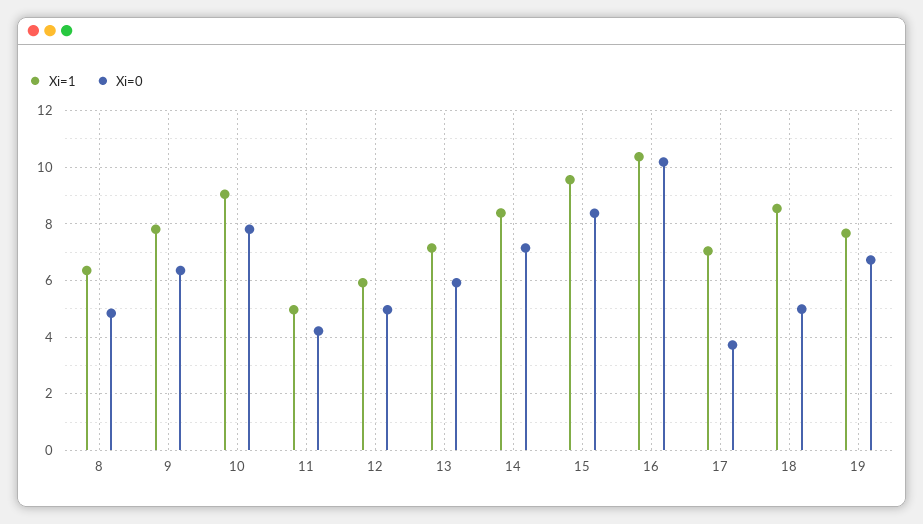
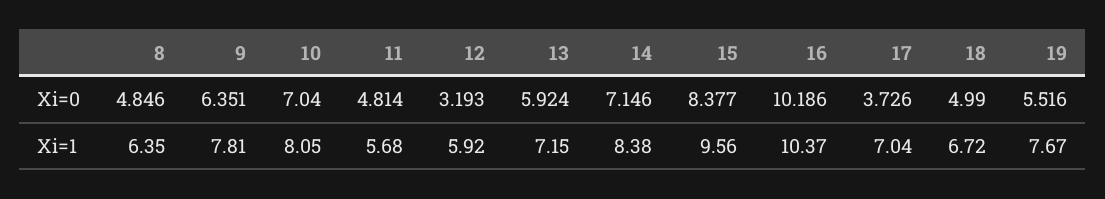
  {
    "Xi=1": {
      "8": 6.35,
      "9": 7.81,
-     "10": 9,
+     "10": 8.05,
-     "11": 5,
+     "11": 5.68,
      "12": 5.92,
      "13": 7.15,
      "14": 8.38,
      "15": 9.56,
      "16": 10.37,
      "17": 7.04,
-     "18": 8.5,
+     "18": 6.72,
      "19": 7.67
    },
    "Xi=0": {
      "8": 4.846,
      "9": 6.351,
-     "10": 7.75,
+     "10": 7.04,
-     "11": 4.25,
+     "11": 4.814,
-     "12": 5,
+     "12": 3.193,
      "13": 5.924,
      "14": 7.146,
      "15": 8.377,
      "16": 10.186,
      "17": 3.726,
      "18": 4.99,
-     "19": 6.75
+     "19": 5.516
    }
  }

